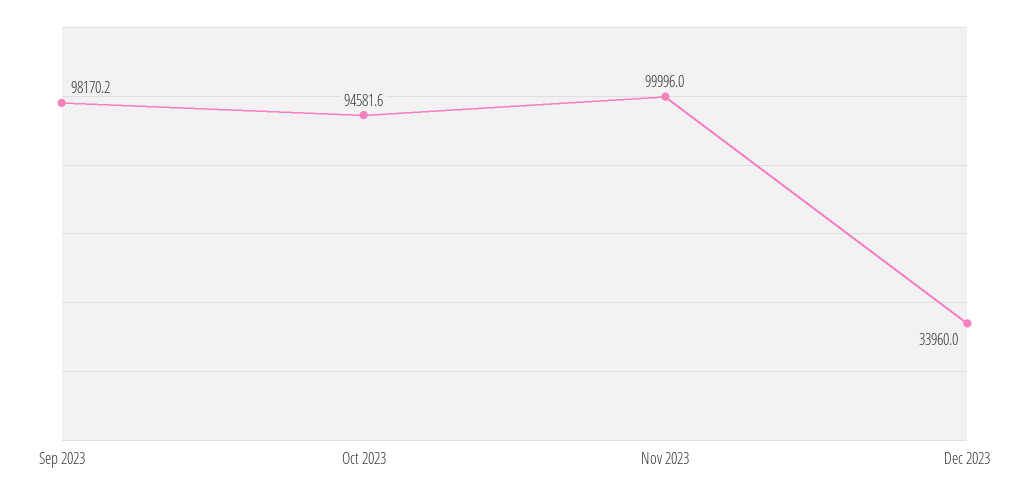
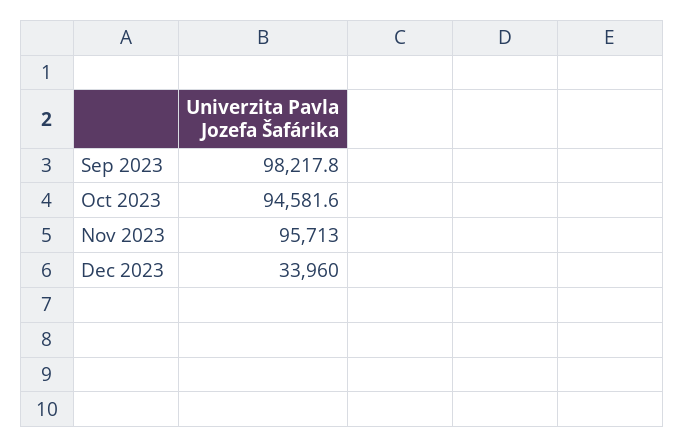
  {
-   "Sep 2023": 98170.2,
+   "Sep 2023": 98217.8,
    "Oct 2023": 94581.6,
-   "Nov 2023": 99996,
+   "Nov 2023": 95713,
    "Dec 2023": 33960
  }

